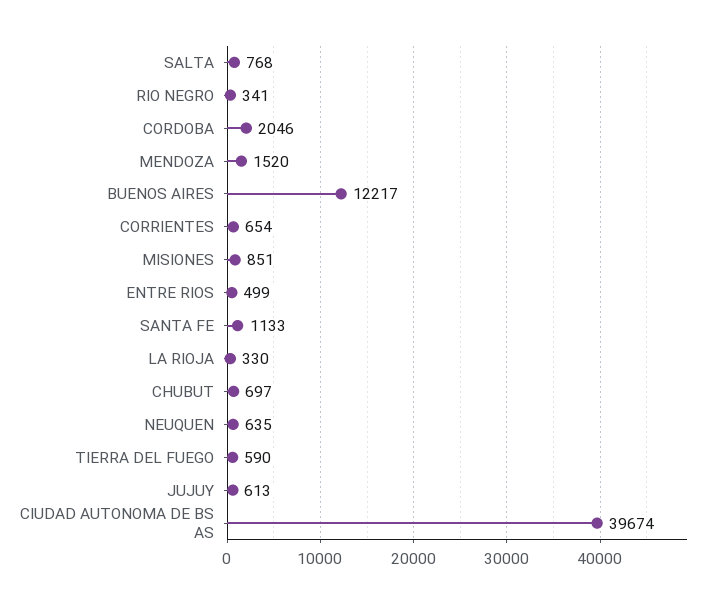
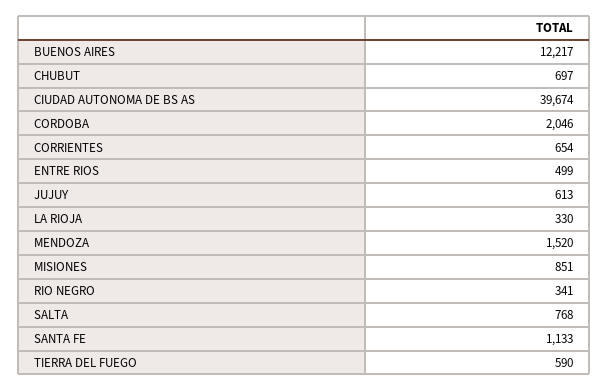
  {
    "SALTA": 768,
    "RIO NEGRO": 341,
    "CORDOBA": 2046,
    "MENDOZA": 1520,
    "BUENOS AIRES": 12217,
    "CORRIENTES": 654,
    "MISIONES": 851,
    "ENTRE RIOS": 499,
    "SANTA FE": 1133,
    "LA RIOJA": 330,
    "CHUBUT": 697,
-   "NEUQUEN": 635,
    "TIERRA DEL FUEGO": 590,
    "JUJUY": 613,
    "CIUDAD AUTONOMA DE BS AS": 39674
  }

